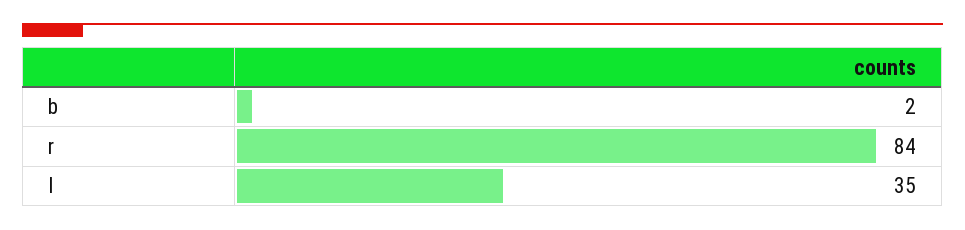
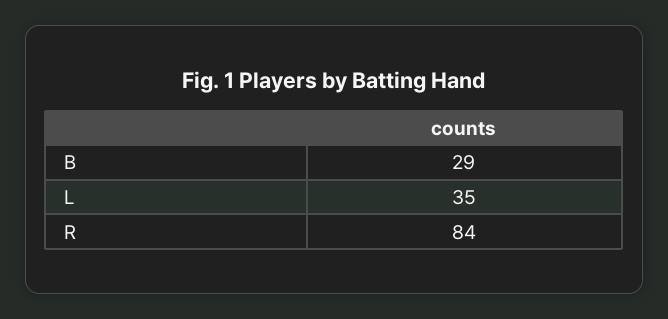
  {
-   "b": 2,
+   "b": 29,
    "r": 84,
    "l": 35
  }

